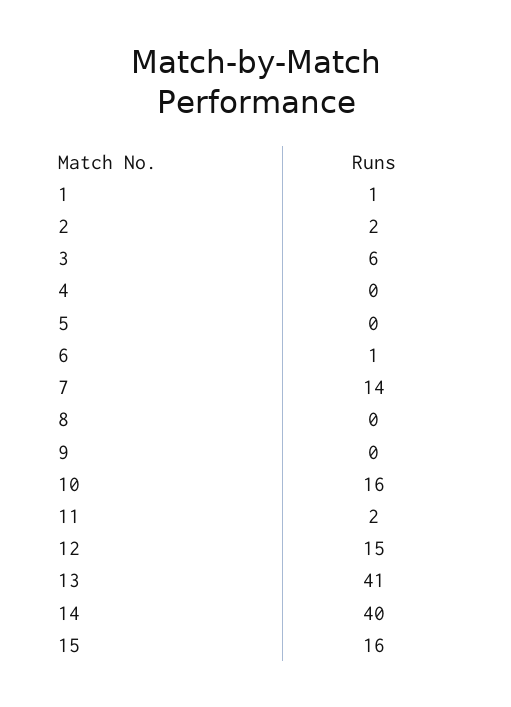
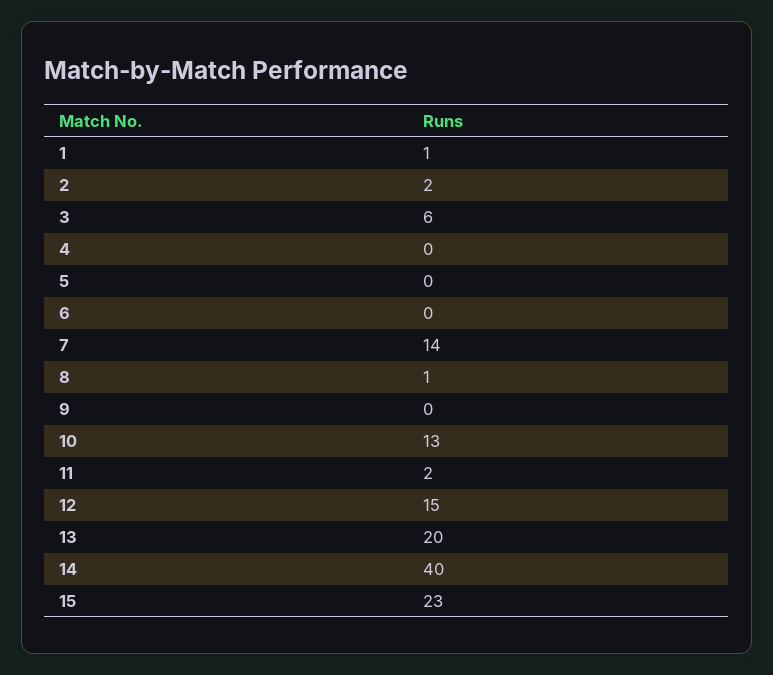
  {
    "1": 1,
    "2": 2,
    "3": 6,
    "4": 0,
    "5": 0,
-   "6": 1,
+   "6": 0,
    "7": 14,
-   "8": 0,
+   "8": 1,
    "9": 0,
-   "10": 16,
+   "10": 13,
    "11": 2,
    "12": 15,
-   "13": 41,
+   "13": 20,
    "14": 40,
-   "15": 16
+   "15": 23
  }

